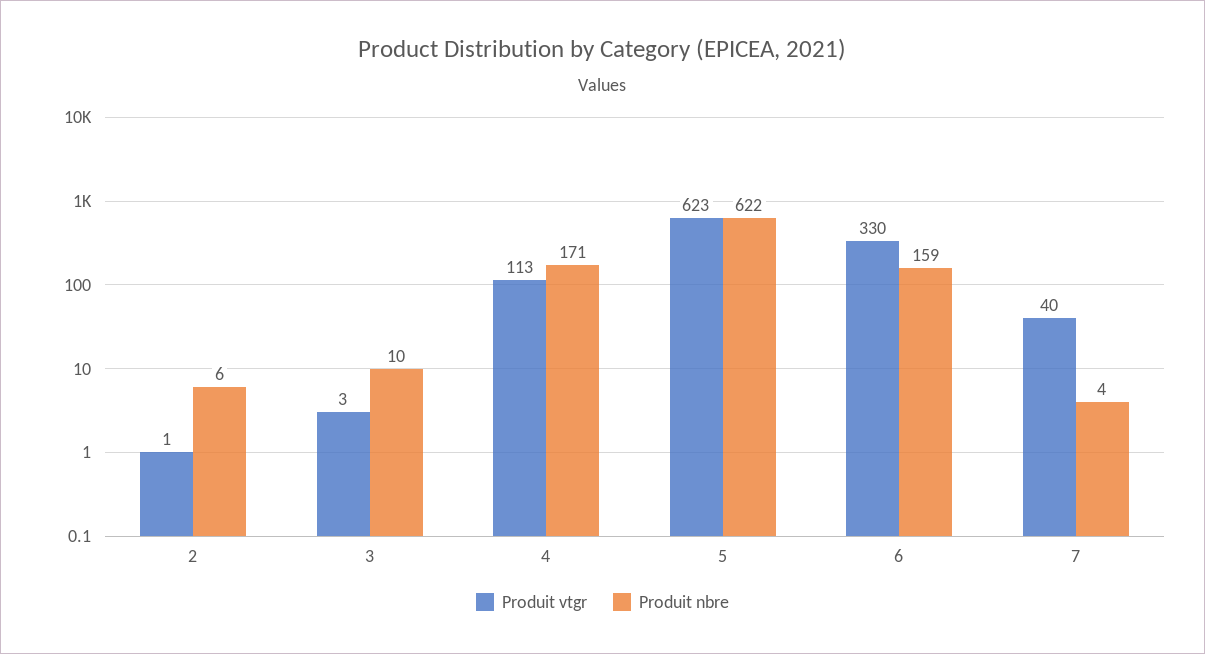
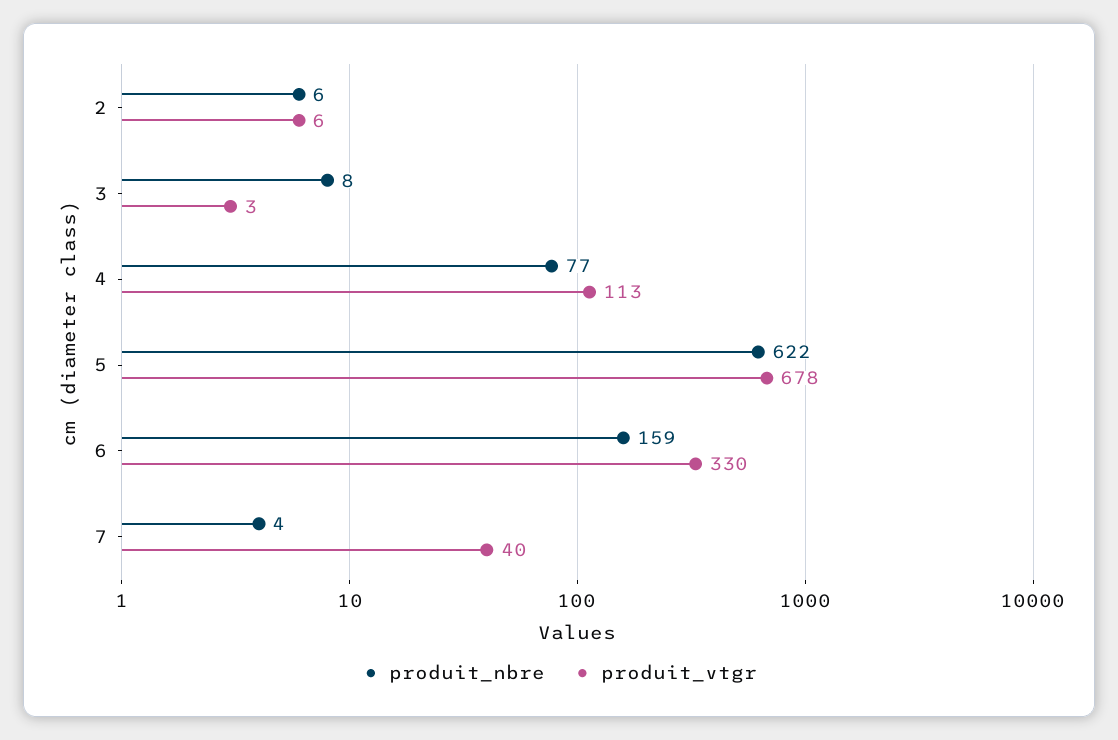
  {
    "Produit vtgr": {
-     "2": 1,
+     "2": 6,
      "3": 3,
      "4": 113,
-     "5": 623,
+     "5": 678,
      "6": 330,
      "7": 40
    },
    "Produit nbre": {
      "2": 6,
-     "3": 10,
+     "3": 8,
-     "4": 171,
+     "4": 77,
      "5": 622,
      "6": 159,
      "7": 4
    }
  }

